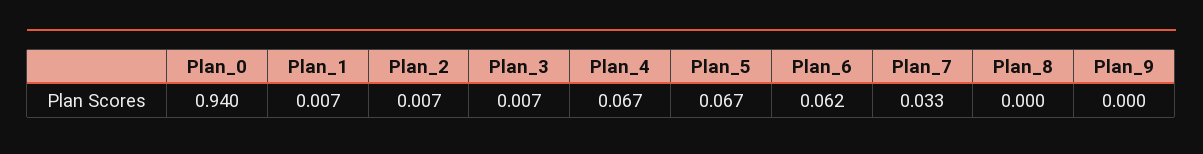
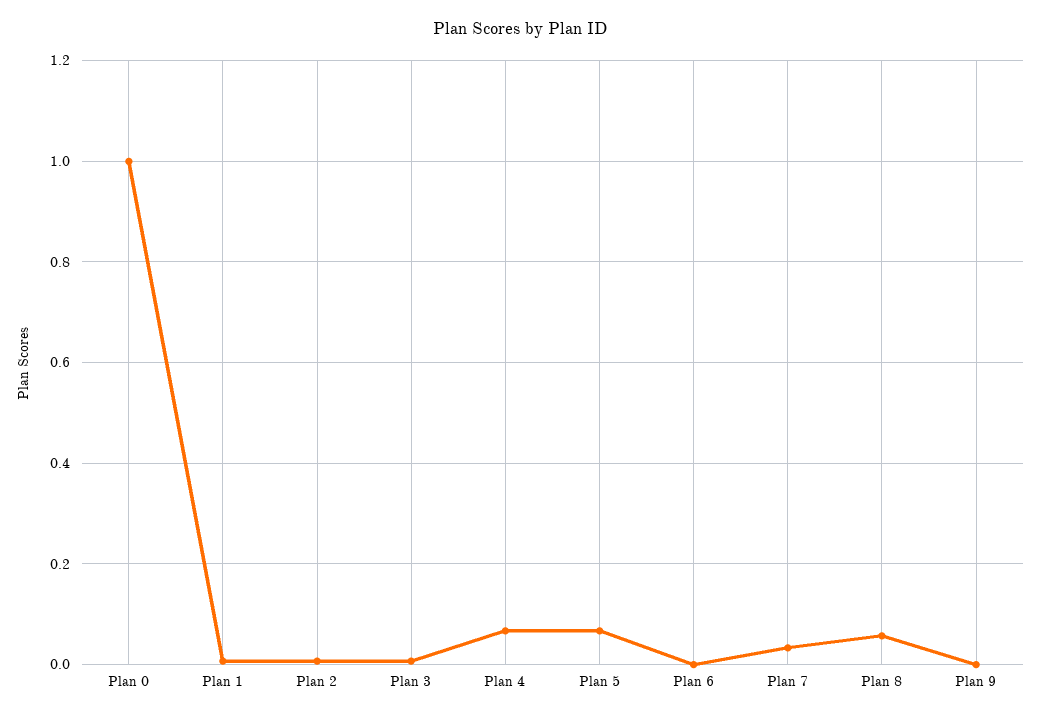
  {
-   "Plan_0": 0.94,
+   "Plan_0": 1,
    "Plan_1": 0.007,
    "Plan_2": 0.007,
    "Plan_3": 0.007,
    "Plan_4": 0.067,
    "Plan_5": 0.067,
-   "Plan_6": 0.062,
+   "Plan_6": 0,
    "Plan_7": 0.033,
-   "Plan_8": 0,
+   "Plan_8": 0.06,
    "Plan_9": 0
  }

